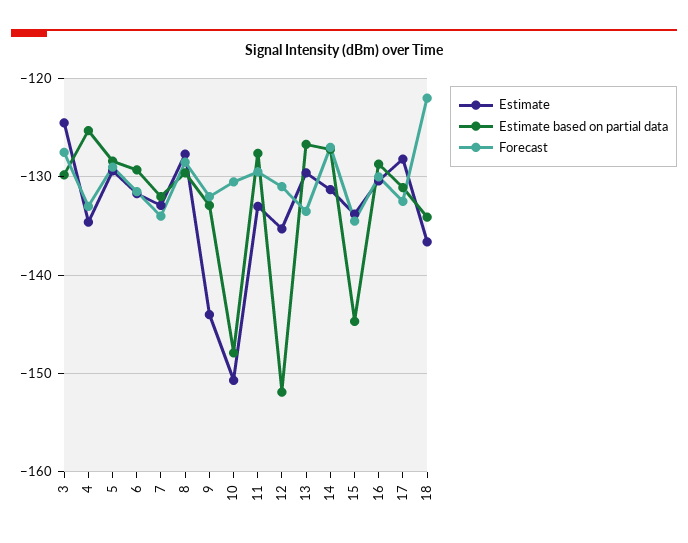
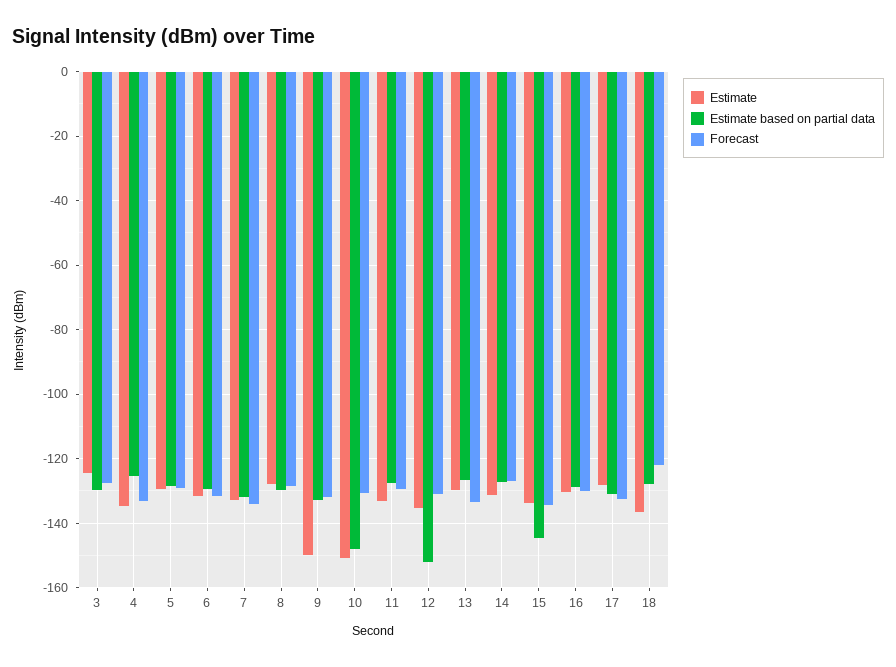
  {
    "Estimate": {
      "3": -125,
      "4": -135,
      "5": -129,
      "6": -132,
      "7": -133,
      "8": -128,
-     "9": -144,
+     "9": -150,
      "10": -151,
      "11": -133,
      "12": -135,
      "13": -130,
      "14": -131,
      "15": -134,
      "16": -130,
      "17": -128,
      "18": -137
    },
    "Estimate based on partial data": {
      "3": -130,
      "4": -125,
      "5": -128,
      "6": -129,
      "7": -132,
      "8": -130,
      "9": -133,
      "10": -148,
      "11": -128,
      "12": -152,
      "13": -127,
      "14": -127,
      "15": -145,
      "16": -129,
      "17": -131,
-     "18": -134
+     "18": -128
    },
    "Forecast": {
      "3": -128,
      "4": -133,
      "5": -129,
      "6": -132,
      "7": -134,
      "8": -129,
      "9": -132,
      "10": -131,
      "11": -130,
      "12": -131,
      "13": -134,
      "14": -127,
      "15": -135,
      "16": -130,
      "17": -133,
      "18": -122
    }
  }

